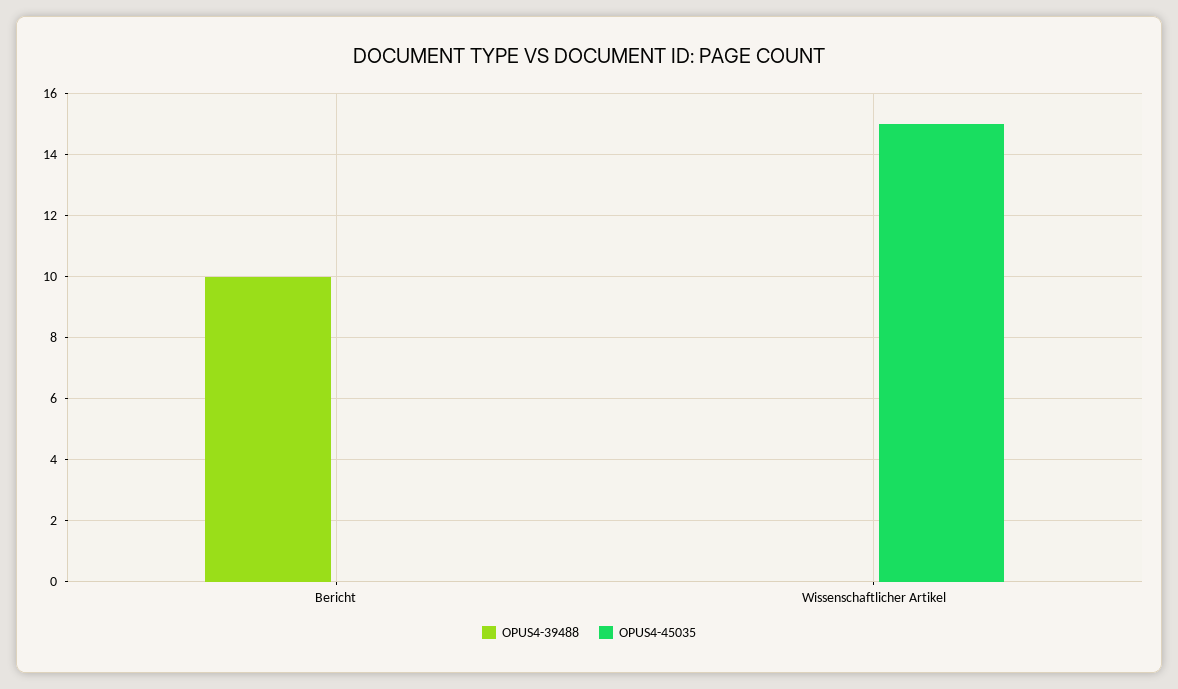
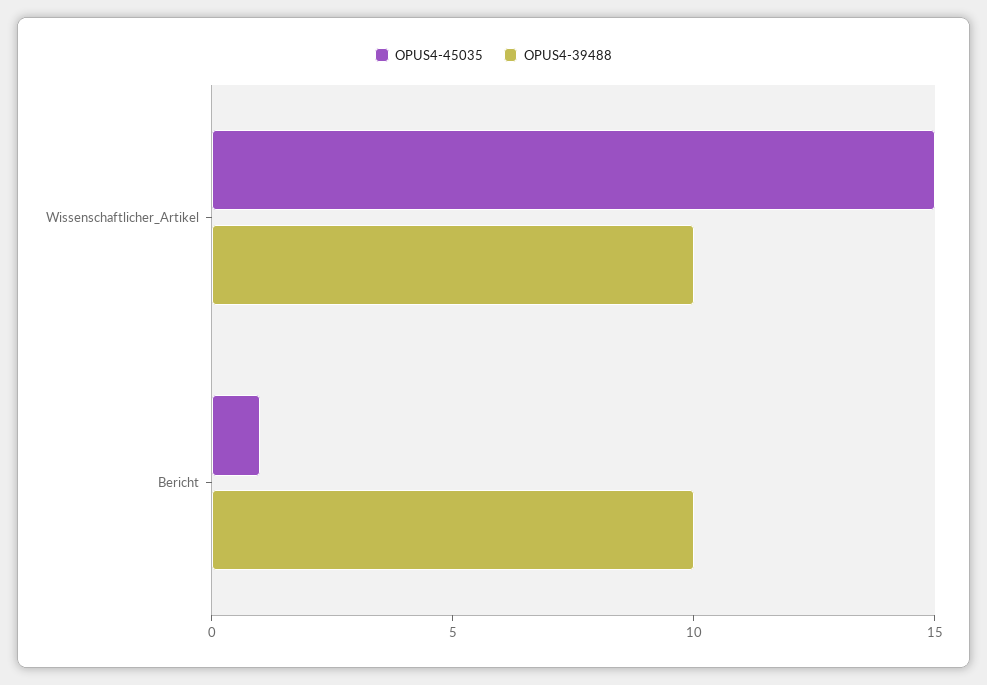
  {
    "OPUS4-39488": {
      "Bericht": 10,
-     "Wissenschaftlicher Artikel": 0
+     "Wissenschaftlicher Artikel": 10
    },
    "OPUS4-45035": {
-     "Bericht": 0,
+     "Bericht": 1,
      "Wissenschaftlicher Artikel": 15
    }
  }

